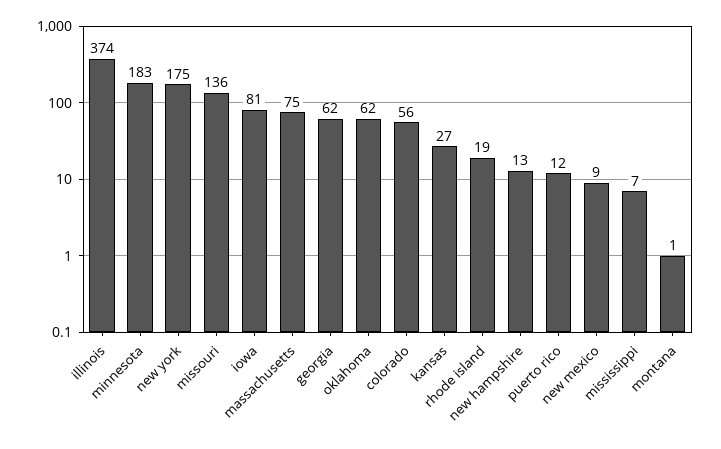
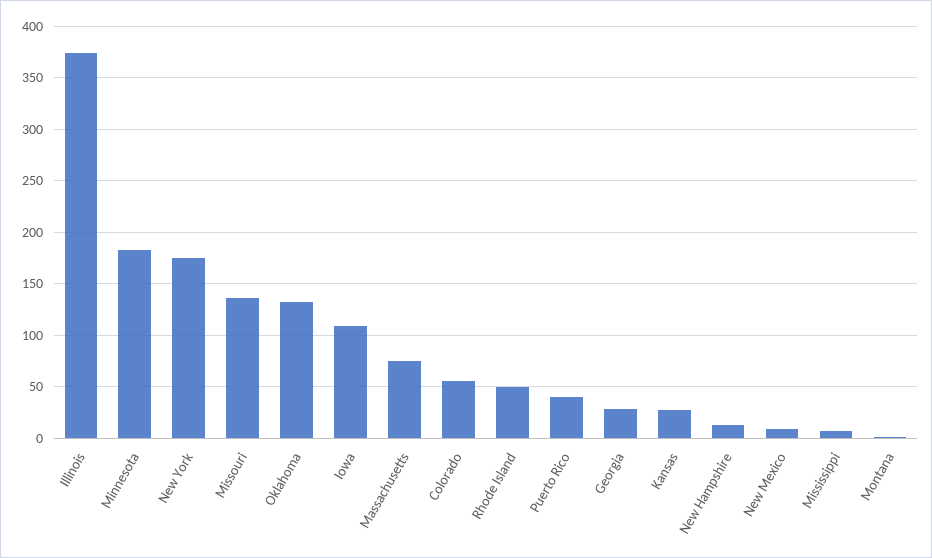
  {
    "illinois": 374,
    "minnesota": 183,
    "new york": 175,
    "missouri": 136,
-   "iowa": 81,
+   "iowa": 110,
    "massachusetts": 75,
-   "georgia": 62,
+   "georgia": 30,
-   "oklahoma": 62,
+   "oklahoma": 130,
    "colorado": 56,
    "kansas": 27,
-   "rhode island": 19,
+   "rhode island": 50,
    "new hampshire": 13,
-   "puerto rico": 12,
+   "puerto rico": 40,
    "new mexico": 9,
    "mississippi": 7,
    "montana": 1
  }

